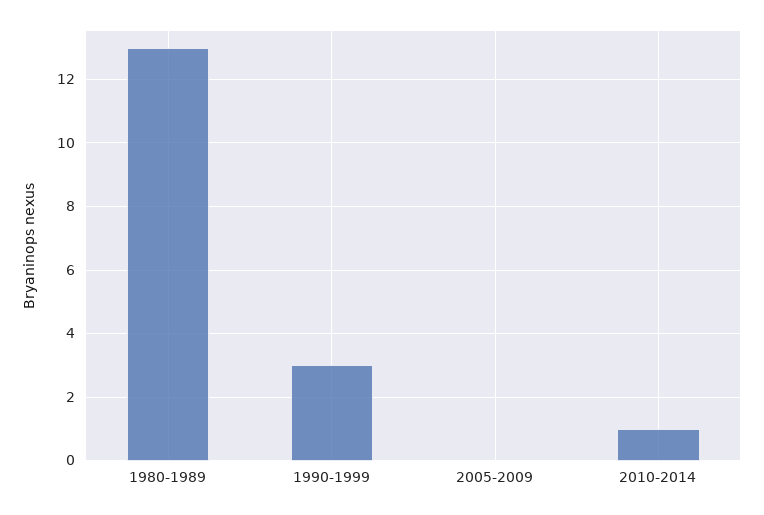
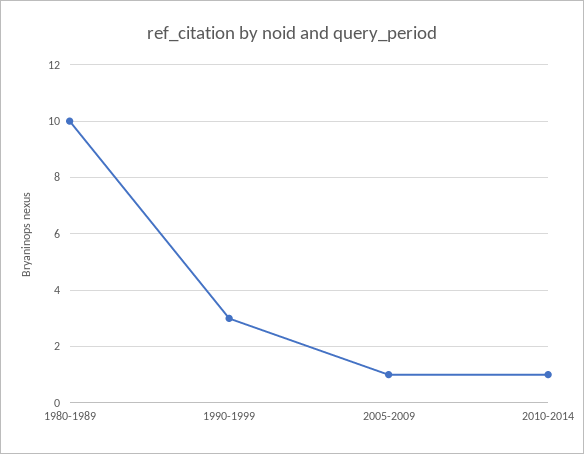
  {
-   "1980-1989": 13,
+   "1980-1989": 10,
    "1990-1999": 3,
-   "2005-2009": 0,
+   "2005-2009": 1,
    "2010-2014": 1
  }

